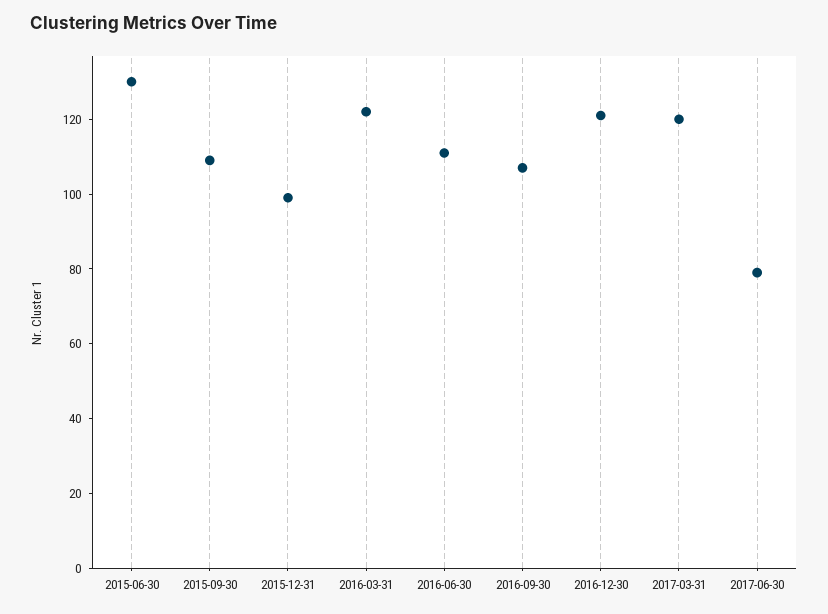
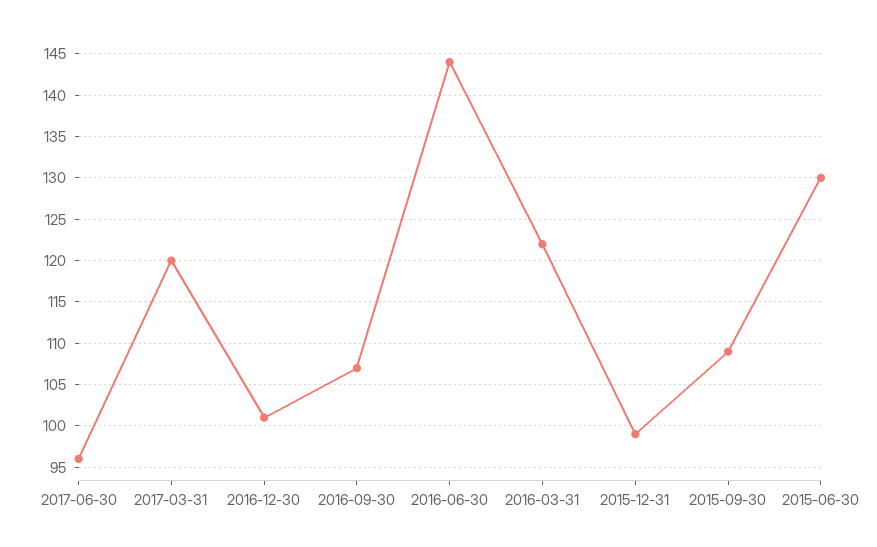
  {
    "2015-06-30": 130,
    "2015-09-30": 109,
    "2015-12-31": 99,
    "2016-03-31": 122,
-   "2016-06-30": 110,
+   "2016-06-30": 144,
    "2016-09-30": 107,
-   "2016-12-30": 120,
+   "2016-12-30": 101,
    "2017-03-31": 120,
-   "2017-06-30": 80
+   "2017-06-30": 96
  }

